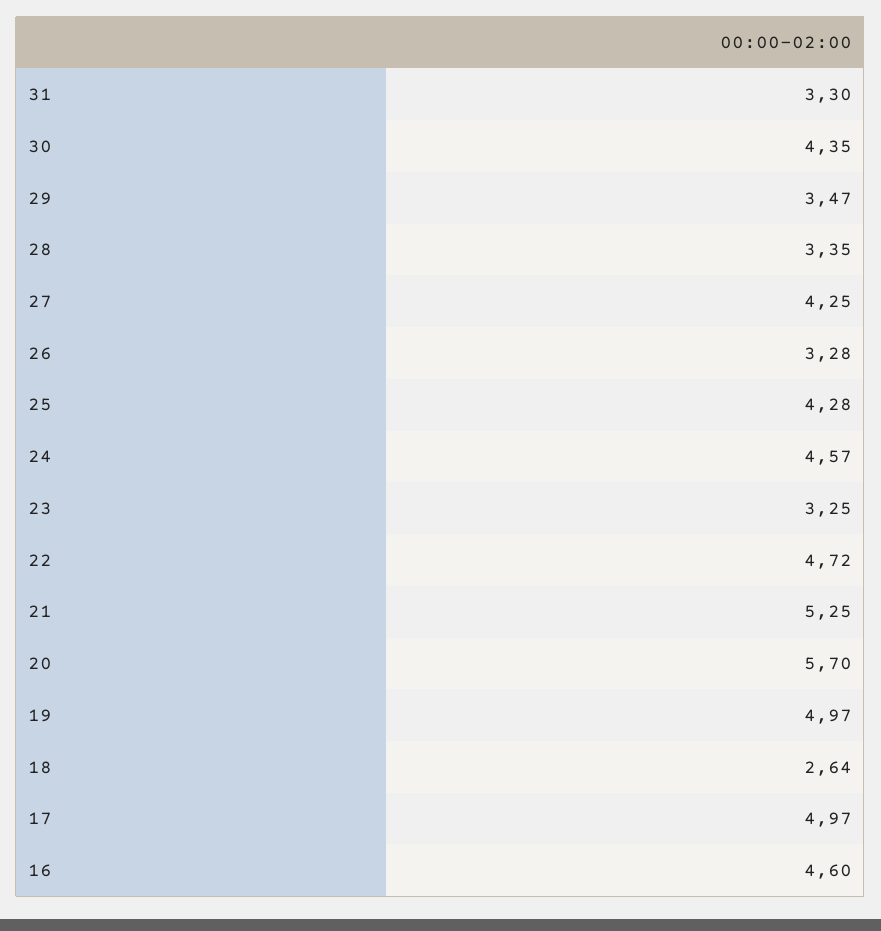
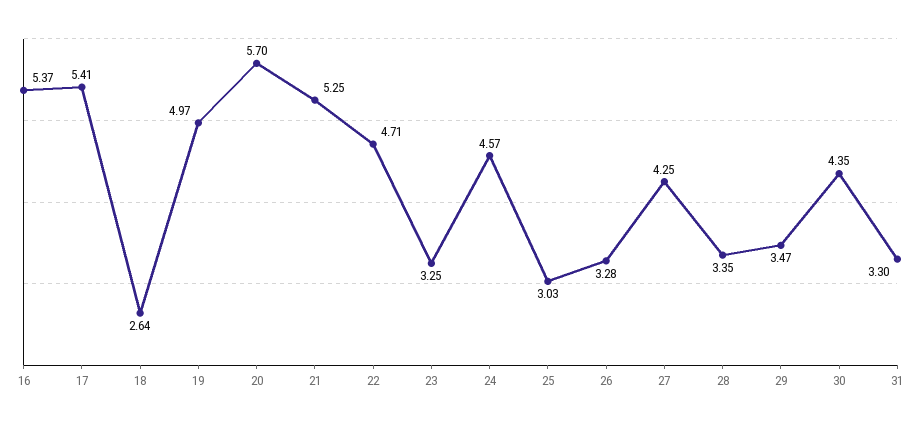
  {
    "31": 3.3,
    "30": 4.35,
    "29": 3.47,
    "28": 3.35,
    "27": 4.25,
    "26": 3.28,
-   "25": 4.28,
+   "25": 3.03,
    "24": 4.57,
    "23": 3.25,
-   "22": 4.72,
+   "22": 4.71,
    "21": 5.25,
    "20": 5.7,
    "19": 4.97,
    "18": 2.64,
-   "17": 4.97,
+   "17": 5.41,
-   "16": 4.6
+   "16": 5.37
  }

